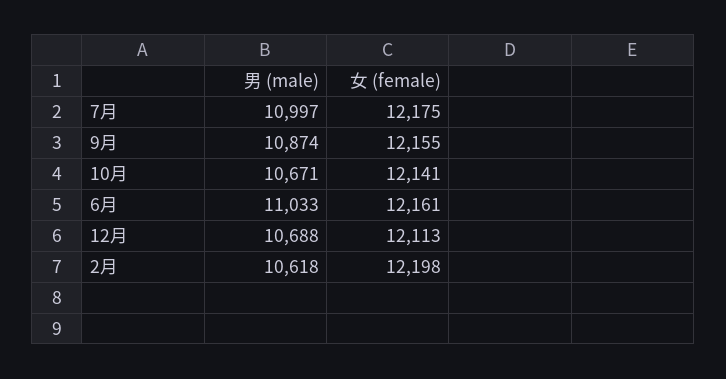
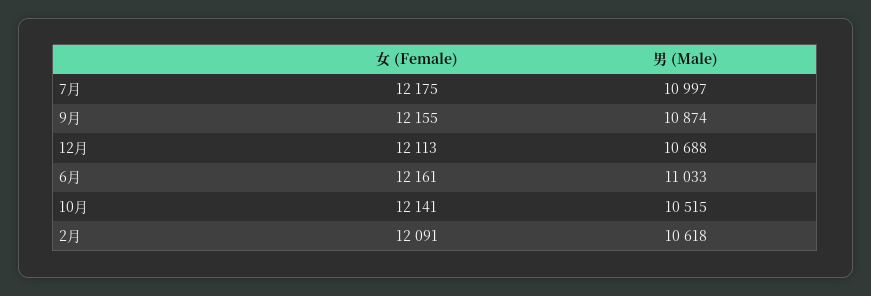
  {
    "男 (male)": {
      "7月": 10997,
      "9月": 10874,
-     "10月": 10671,
+     "10月": 10515,
      "6月": 11033,
      "12月": 10688,
      "2月": 10618
    },
    "女 (female)": {
      "7月": 12175,
      "9月": 12155,
      "10月": 12141,
      "6月": 12161,
      "12月": 12113,
-     "2月": 12198
+     "2月": 12091
    }
  }

